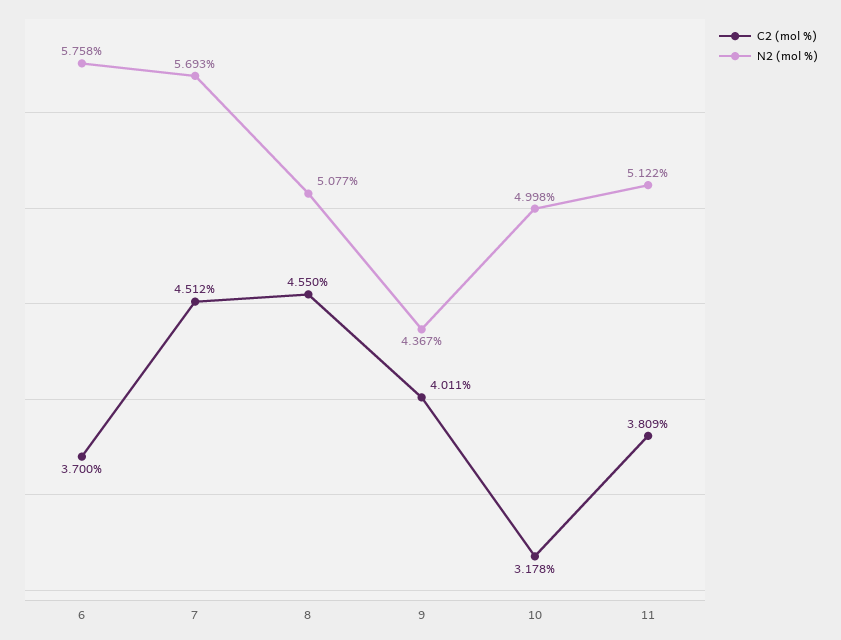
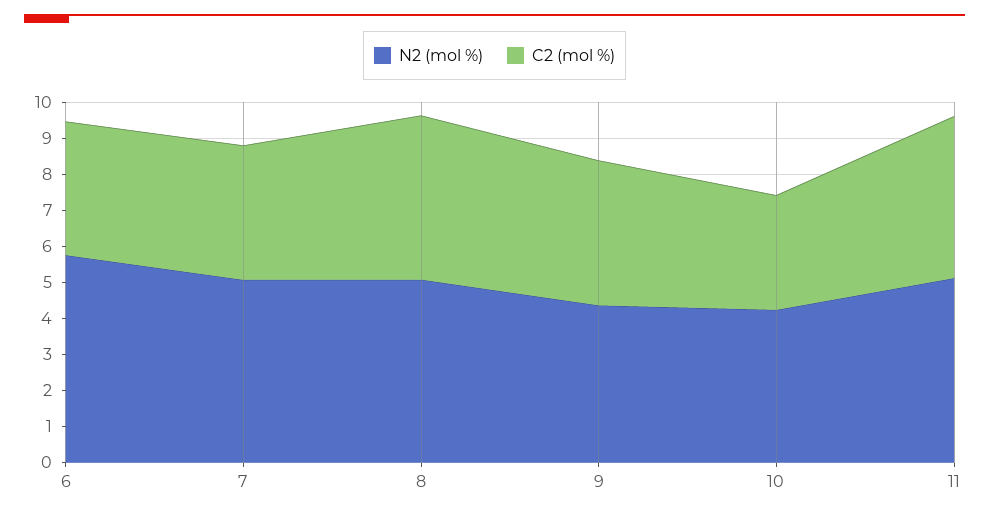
  {
    "C2 (mol %)": {
      "6": 3.7,
-     "7": 4.512,
+     "7": 3.75,
      "8": 4.55,
      "9": 4.011,
      "10": 3.178,
-     "11": 3.809
+     "11": 4.5
    },
    "N2 (mol %)": {
      "6": 5.758,
-     "7": 5.693,
+     "7": 5,
      "8": 5.077,
      "9": 4.367,
-     "10": 4.998,
+     "10": 4.25,
      "11": 5.122
    }
  }

